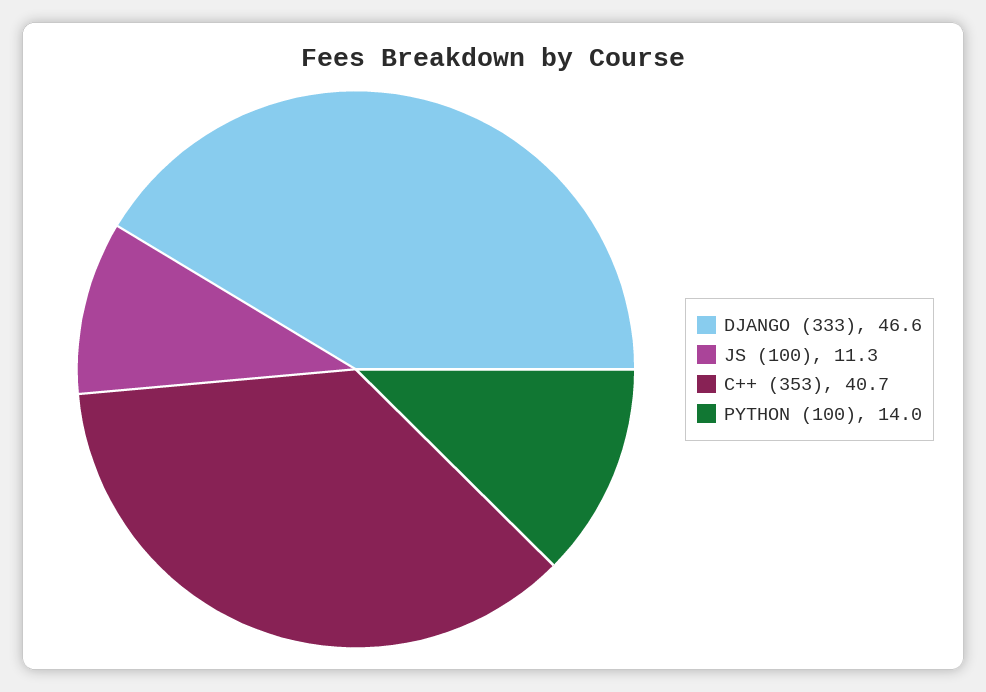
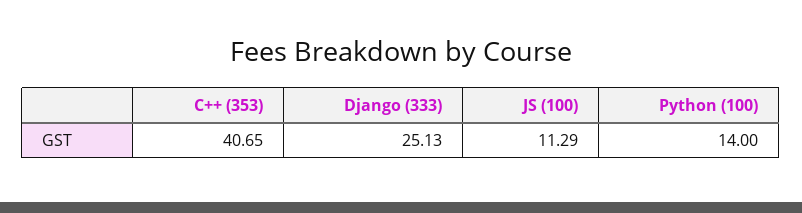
  {
-   "DJANGO (333)": 46.6,
+   "DJANGO (333)": 25.13,
    "JS (100)": 11.29,
    "C++ (353)": 40.65,
    "PYTHON (100)": 14
  }

